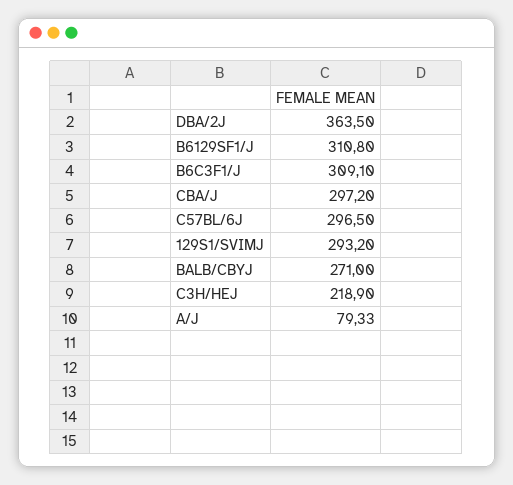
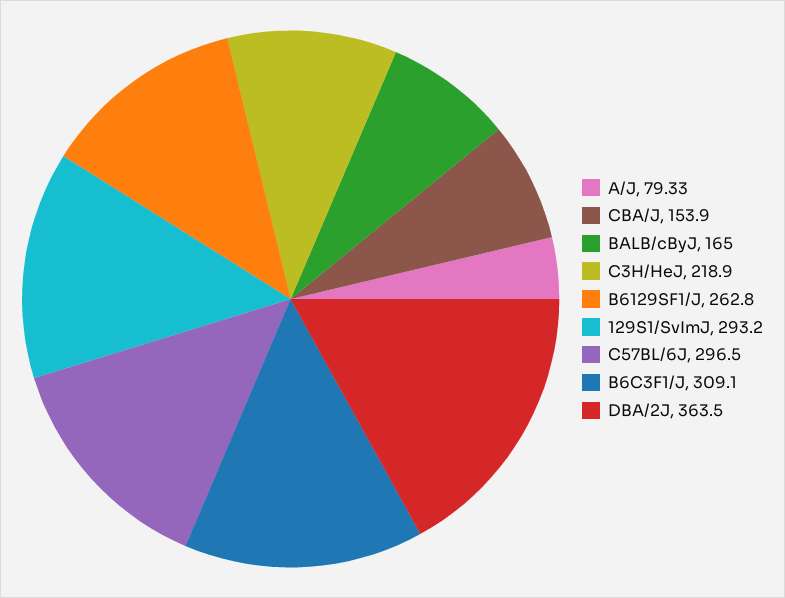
  {
    "DBA/2J": 363.5,
-   "B6129SF1/J": 310.8,
+   "B6129SF1/J": 262.8,
    "B6C3F1/J": 309.1,
-   "CBA/J": 297.2,
+   "CBA/J": 153.9,
    "C57BL/6J": 296.5,
    "129S1/SVIMJ": 293.2,
-   "BALB/CBYJ": 271,
+   "BALB/CBYJ": 165,
    "C3H/HEJ": 218.9,
    "A/J": 79.33
  }

